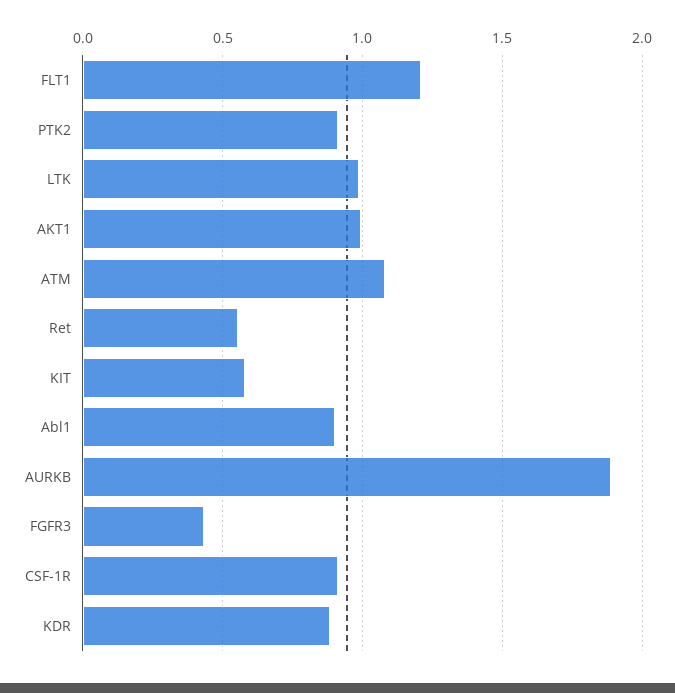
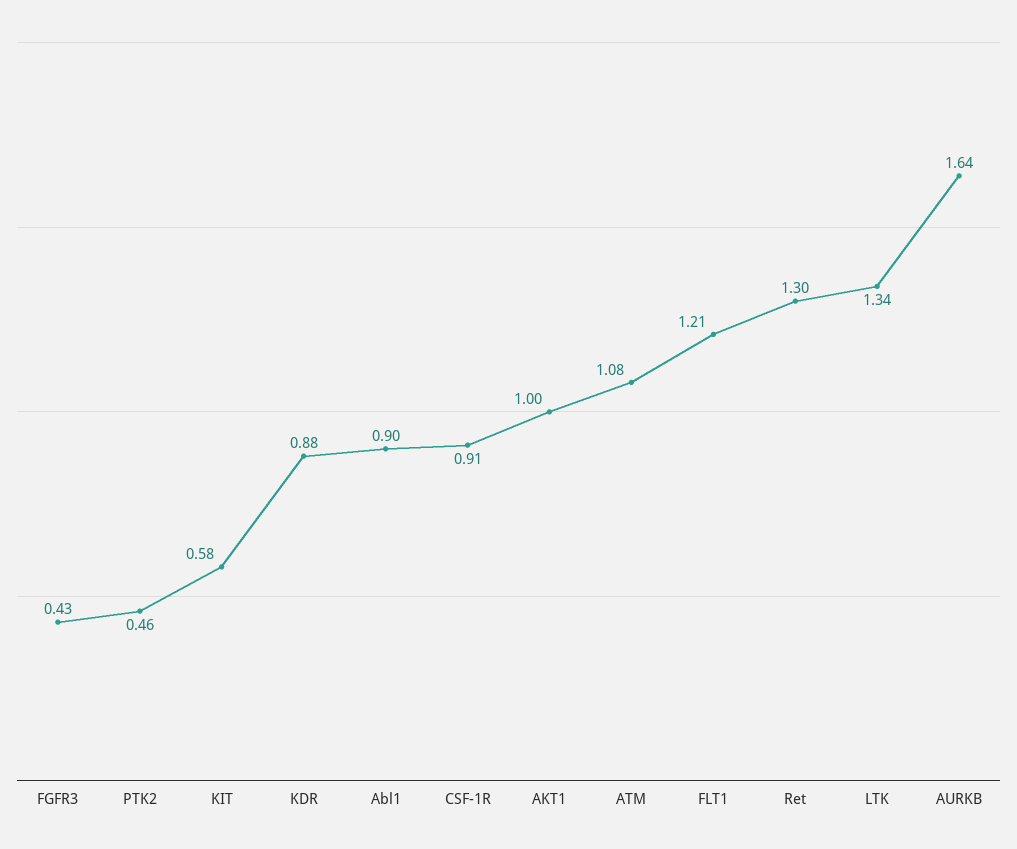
  {
    "FLT1": 1.21,
-   "PTK2": 0.9,
+   "PTK2": 0.46,
-   "LTK": 1,
+   "LTK": 1.34,
    "AKT1": 1,
    "ATM": 1.08,
-   "Ret": 0.55,
+   "Ret": 1.3,
    "KIT": 0.58,
    "Abl1": 0.9,
-   "AURKB": 1.9,
+   "AURKB": 1.64,
    "FGFR3": 0.43,
    "CSF-1R": 0.91,
    "KDR": 0.88
  }

